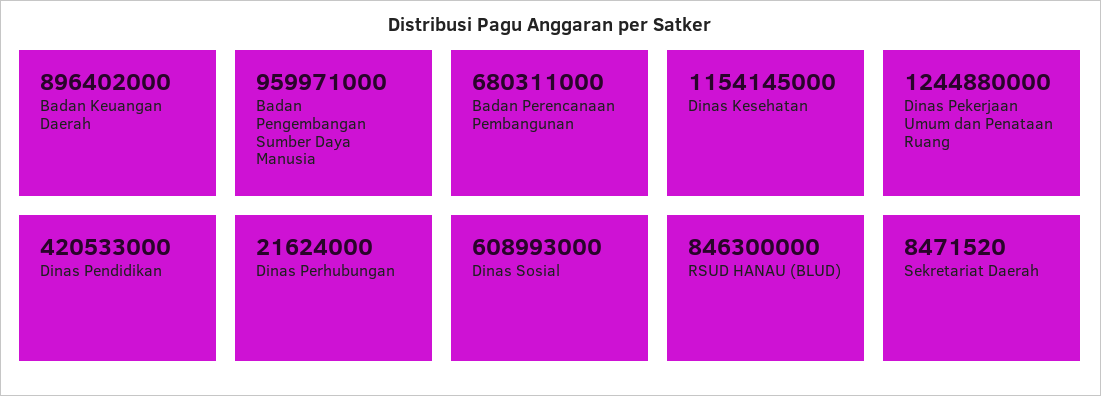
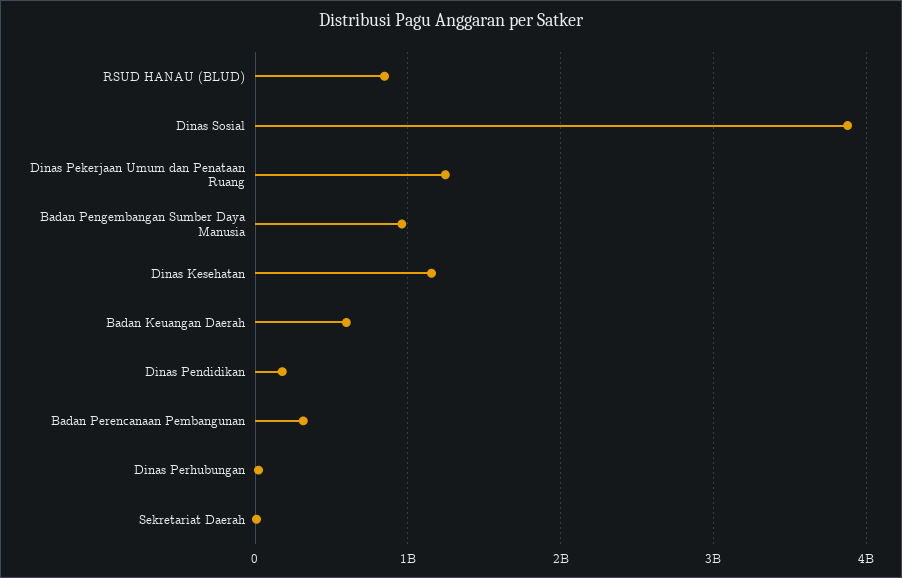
  {
-   "Badan Keuangan Daerah": 896402000,
+   "Badan Keuangan Daerah": 600000000,
    "Badan Pengembangan Sumber Daya Manusia": 959971000,
-   "Badan Perencanaan Pembangunan": 680311000,
+   "Badan Perencanaan Pembangunan": 300000000,
    "Dinas Kesehatan": 1154145000,
    "Dinas Pekerjaan Umum dan Penataan Ruang": 1244880000,
-   "Dinas Pendidikan": 420533000,
+   "Dinas Pendidikan": 200000000,
    "Dinas Perhubungan": 21624000,
-   "Dinas Sosial": 608993000,
+   "Dinas Sosial": 3900000000,
    "RSUD HANAU (BLUD)": 846300000,
    "Sekretariat Daerah": 8471520
  }

